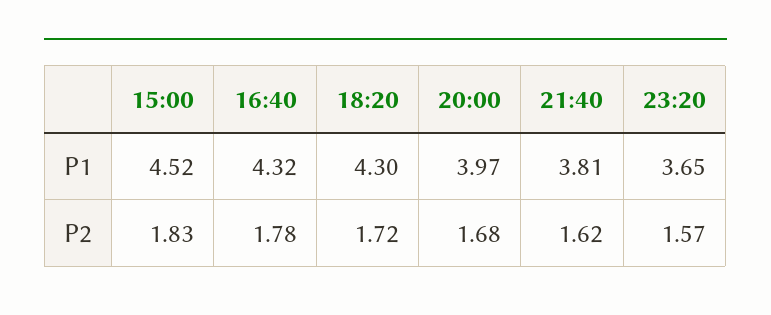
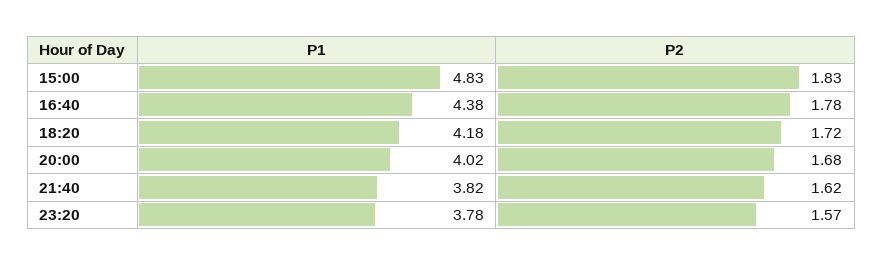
  {
    "15:00": {
-     "P1": 4.52,
+     "P1": 4.83,
      "P2": 1.83
    },
    "16:40": {
-     "P1": 4.32,
+     "P1": 4.38,
      "P2": 1.78
    },
    "18:20": {
-     "P1": 4.3,
+     "P1": 4.18,
      "P2": 1.72
    },
    "20:00": {
-     "P1": 3.97,
+     "P1": 4.02,
      "P2": 1.68
    },
    "21:40": {
-     "P1": 3.81,
+     "P1": 3.82,
      "P2": 1.62
    },
    "23:20": {
-     "P1": 3.65,
+     "P1": 3.78,
      "P2": 1.57
    }
  }

